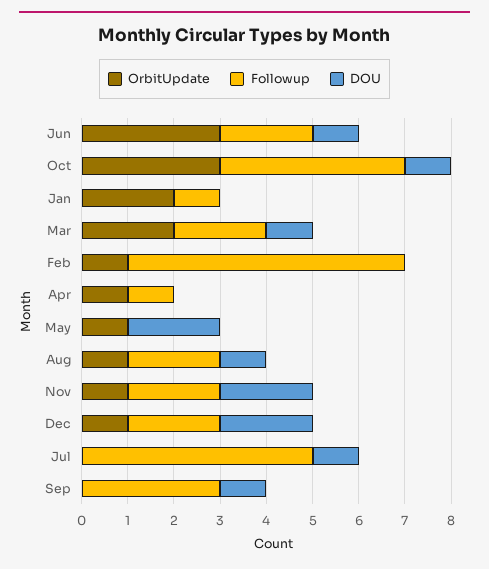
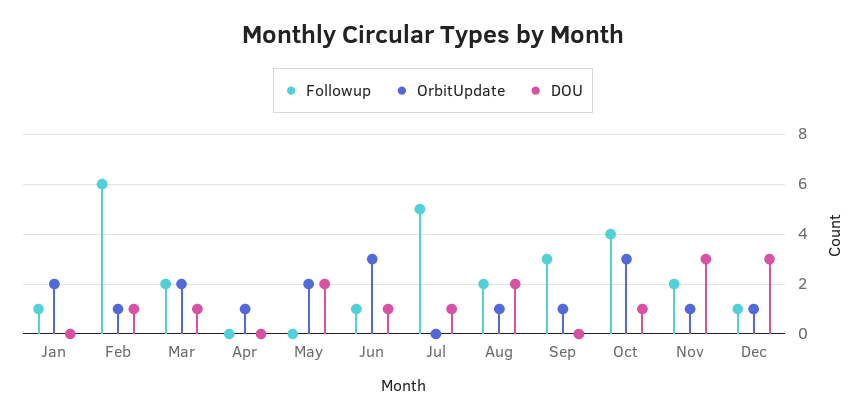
  {
    "OrbitUpdate": {
      "Jun": 3,
      "Oct": 3,
      "Jan": 2,
      "Mar": 2,
      "Feb": 1,
      "Apr": 1,
-     "May": 1,
+     "May": 2,
      "Aug": 1,
      "Nov": 1,
      "Dec": 1,
      "Jul": 0,
-     "Sep": 0
+     "Sep": 1
    },
    "Followup": {
-     "Jun": 2,
+     "Jun": 1,
      "Oct": 4,
      "Jan": 1,
      "Mar": 2,
      "Feb": 6,
-     "Apr": 1,
+     "Apr": 0,
      "May": 0,
      "Aug": 2,
      "Nov": 2,
-     "Dec": 2,
+     "Dec": 1,
      "Jul": 5,
      "Sep": 3
    },
    "DOU": {
      "Jun": 1,
      "Oct": 1,
      "Jan": 0,
      "Mar": 1,
-     "Feb": 0,
+     "Feb": 1,
      "Apr": 0,
      "May": 2,
-     "Aug": 1,
+     "Aug": 2,
-     "Nov": 2,
+     "Nov": 3,
-     "Dec": 2,
+     "Dec": 3,
      "Jul": 1,
-     "Sep": 1
+     "Sep": 0
    }
  }

